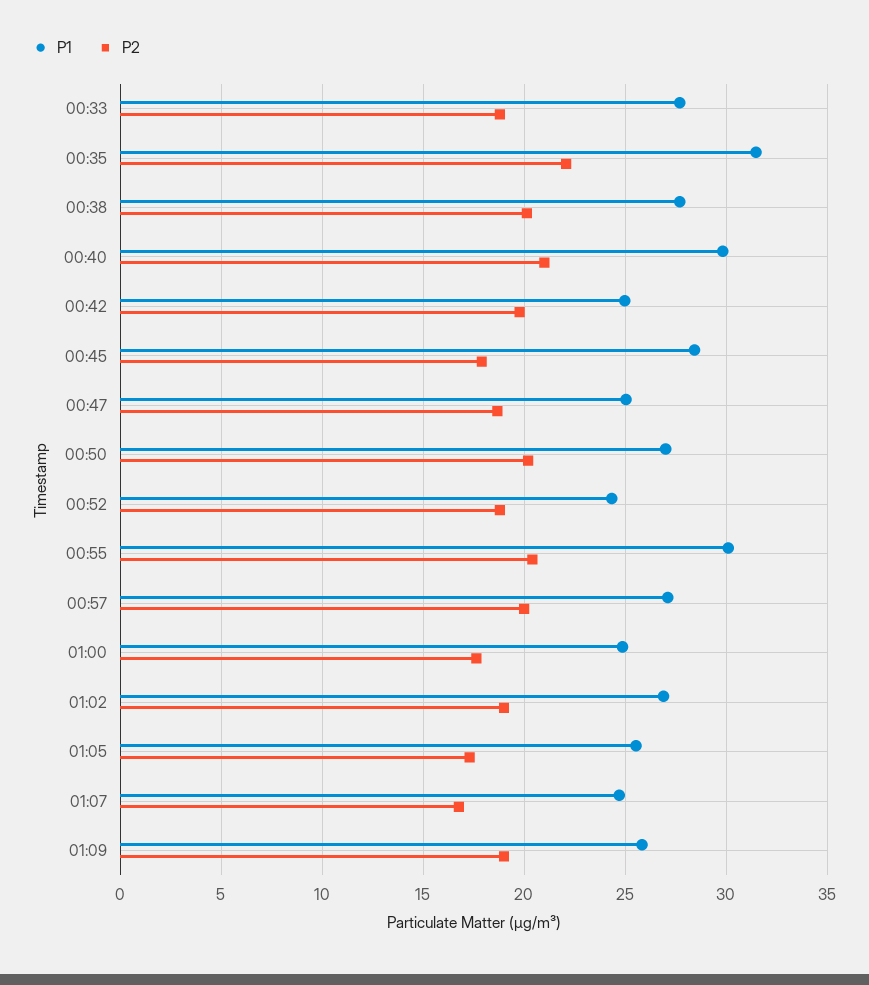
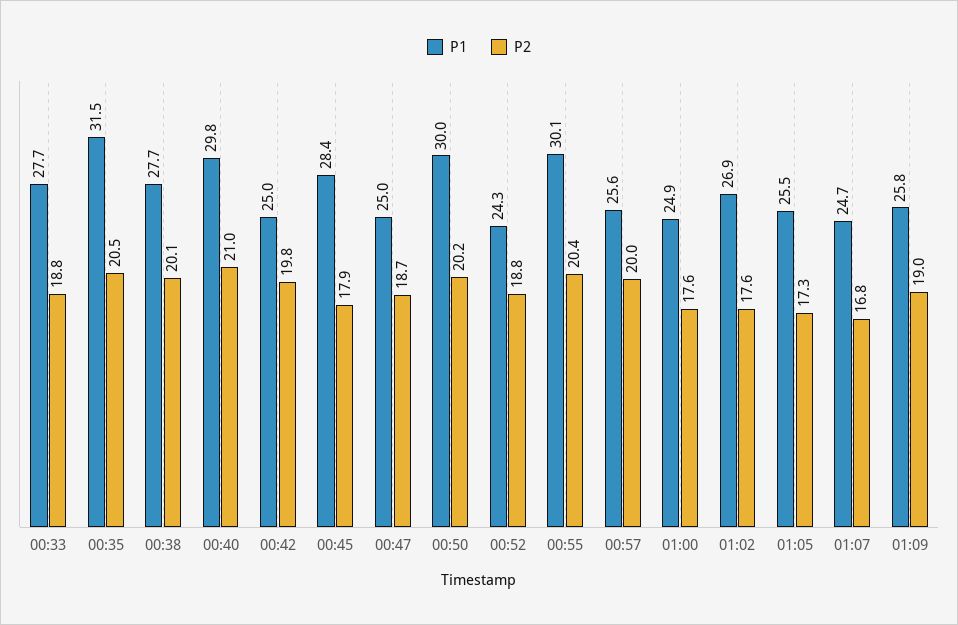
  {
    "P1": {
      "00:33": 27.7,
      "00:35": 31.5,
      "00:38": 27.7,
      "00:40": 29.8,
      "00:42": 25,
      "00:45": 28.4,
      "00:47": 25,
-     "00:50": 27,
+     "00:50": 30,
      "00:52": 24.3,
      "00:55": 30.1,
-     "00:57": 27,
+     "00:57": 25.6,
      "01:00": 24.9,
      "01:02": 26.9,
      "01:05": 25.5,
      "01:07": 24.7,
      "01:09": 25.8
    },
    "P2": {
      "00:33": 18.8,
-     "00:35": 22,
+     "00:35": 20.5,
      "00:38": 20.1,
      "00:40": 21,
      "00:42": 19.8,
      "00:45": 17.9,
      "00:47": 18.7,
      "00:50": 20.2,
      "00:52": 18.8,
      "00:55": 20.4,
      "00:57": 20,
      "01:00": 17.6,
-     "01:02": 19,
+     "01:02": 17.6,
      "01:05": 17.3,
      "01:07": 16.8,
      "01:09": 19
    }
  }

